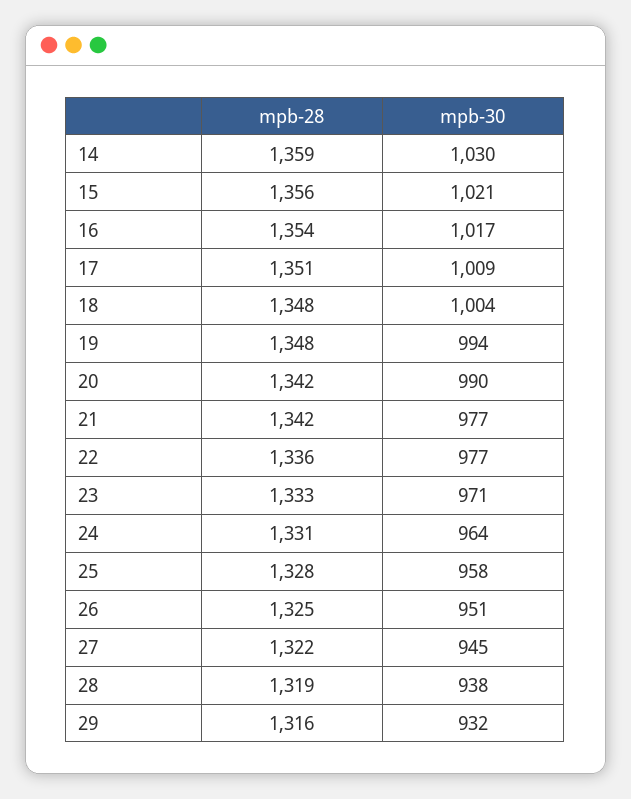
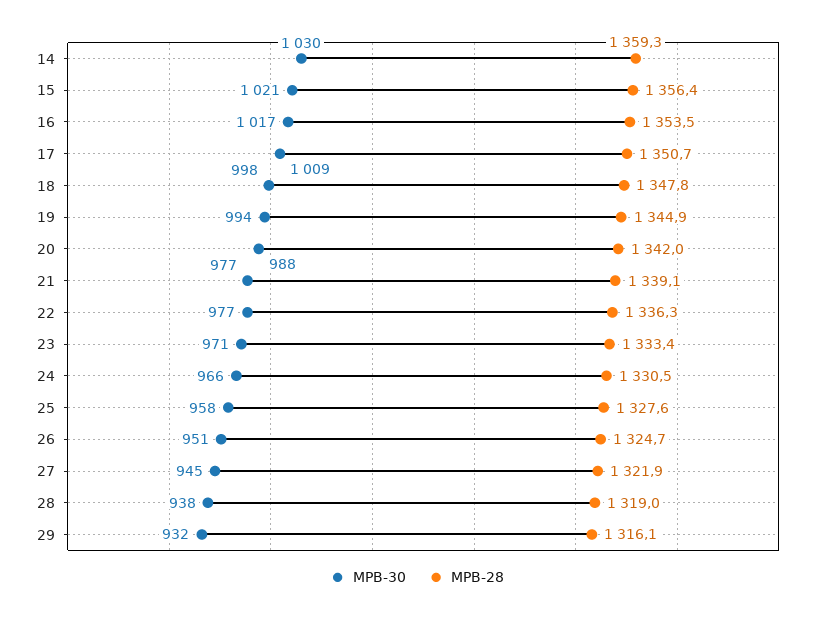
  {
    "mpb-28": {
      "14": 1359.3,
      "15": 1356.4,
      "16": 1353.5,
      "17": 1350.7,
      "18": 1347.8,
-     "19": 1348,
+     "19": 1344.9,
      "20": 1342,
-     "21": 1342,
+     "21": 1339.1,
      "22": 1336.3,
      "23": 1333.4,
      "24": 1330.5,
      "25": 1327.6,
      "26": 1324.7,
      "27": 1321.9,
      "28": 1319,
      "29": 1316.1
    },
    "mpb-30": {
      "14": 1030,
      "15": 1021,
      "16": 1017,
      "17": 1009,
-     "18": 1004,
+     "18": 998,
      "19": 994,
-     "20": 990,
+     "20": 988,
      "21": 977,
      "22": 977,
      "23": 971,
-     "24": 964,
+     "24": 966,
      "25": 958,
      "26": 951,
      "27": 945,
      "28": 938,
      "29": 932
    }
  }

